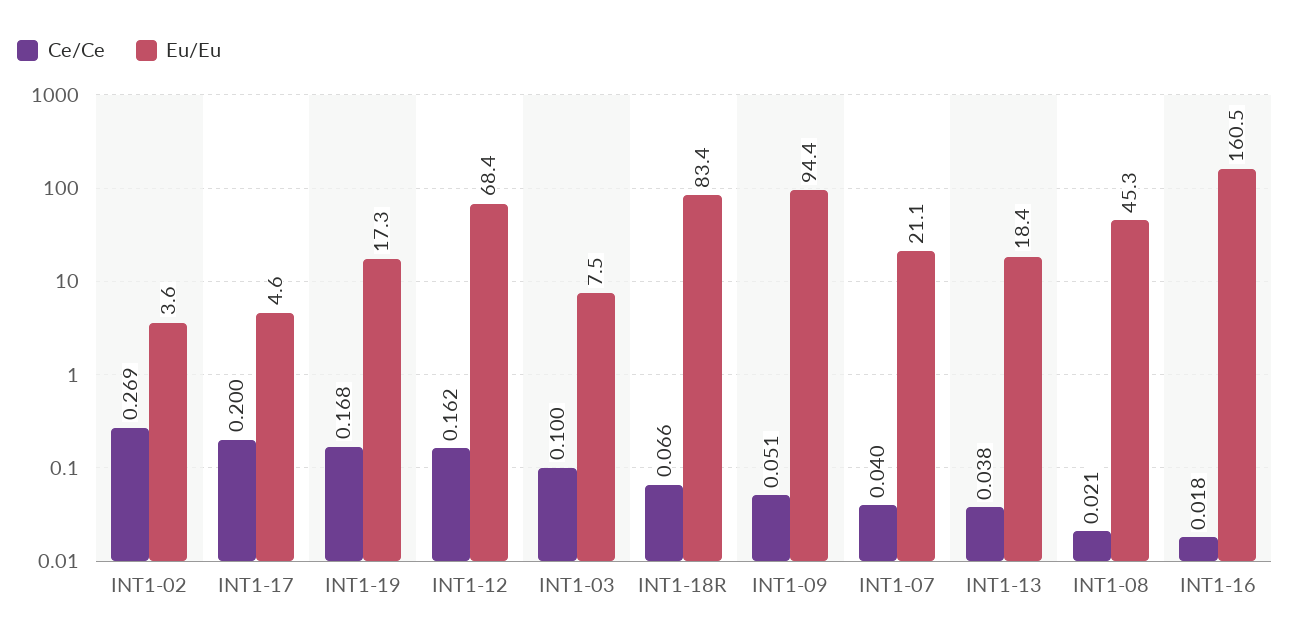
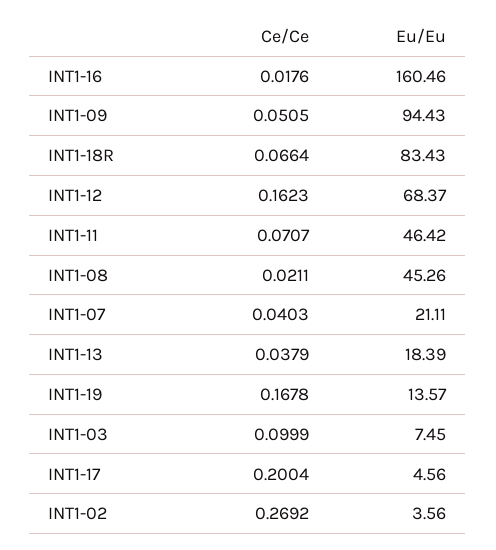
  {
    "Ce/Ce": {
      "INT1-02": 0.2692,
      "INT1-17": 0.2004,
      "INT1-19": 0.1678,
      "INT1-12": 0.1623,
      "INT1-03": 0.0999,
      "INT1-18R": 0.0664,
      "INT1-09": 0.0505,
      "INT1-07": 0.0403,
      "INT1-13": 0.0379,
      "INT1-08": 0.0211,
-     "INT1-16": 0.0176
+     "INT1-16": 0.0176,
+     "INT1-11": 0.0707
    },
    "Eu/Eu": {
      "INT1-02": 3.56,
      "INT1-17": 4.56,
-     "INT1-19": 17.3,
+     "INT1-19": 13.57,
      "INT1-12": 68.37,
      "INT1-03": 7.45,
      "INT1-18R": 83.43,
      "INT1-09": 94.43,
      "INT1-07": 21.11,
      "INT1-13": 18.39,
      "INT1-08": 45.26,
-     "INT1-16": 160.46
+     "INT1-16": 160.46,
+     "INT1-11": 46.42
    }
  }

